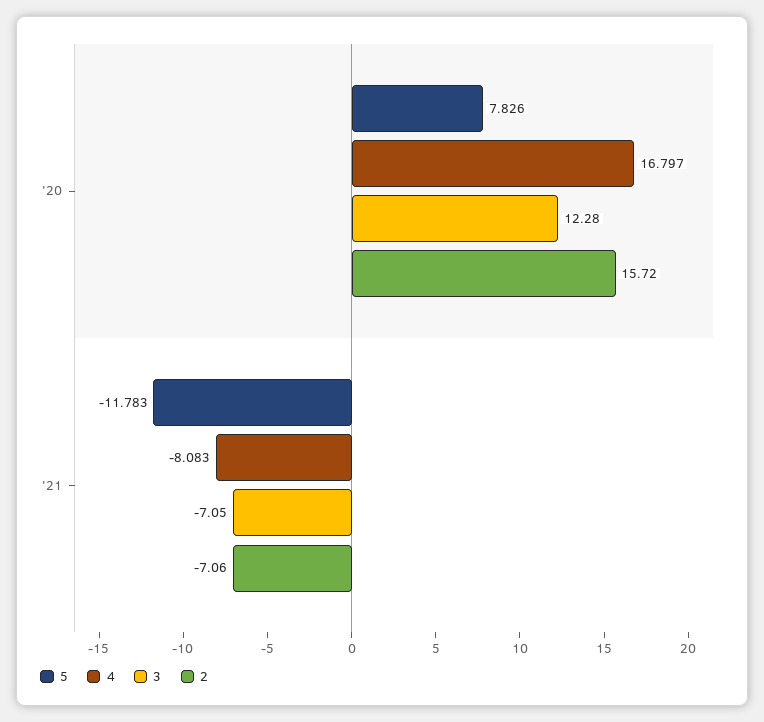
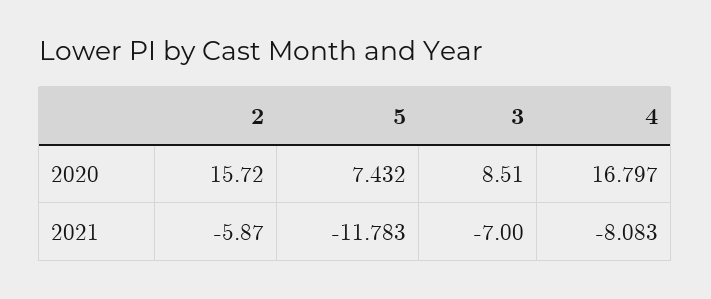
  {
    "5": {
-     "'20": 7.826,
+     "'20": 7.432,
      "'21": -11.783
    },
    "4": {
      "'20": 16.797,
      "'21": -8.083
    },
    "3": {
-     "'20": 12.28,
+     "'20": 8.51,
-     "'21": -7.05
+     "'21": -7
    },
    "2": {
      "'20": 15.72,
-     "'21": -7.06
+     "'21": -5.87
    }
  }

